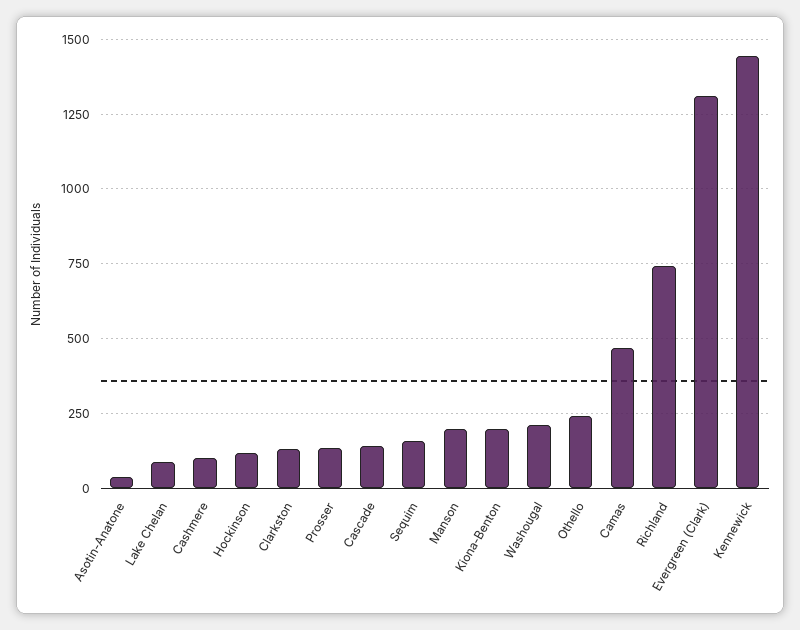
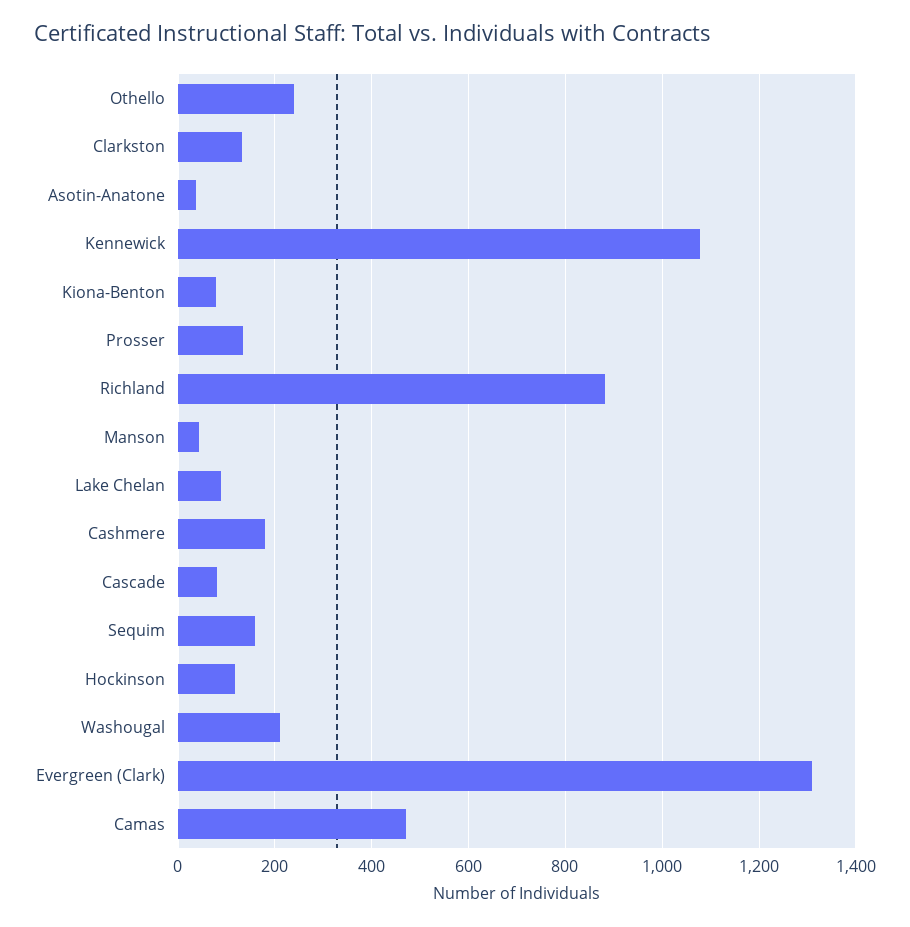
  {
    "Asotin-Anatone": 40,
    "Lake Chelan": 80,
-   "Cashmere": 100,
+   "Cashmere": 180,
    "Hockinson": 120,
    "Clarkston": 140,
    "Prosser": 140,
-   "Cascade": 150,
+   "Cascade": 80,
    "Sequim": 160,
-   "Manson": 200,
+   "Manson": 40,
-   "Kiona-Benton": 200,
+   "Kiona-Benton": 80,
    "Washougal": 220,
    "Othello": 240,
    "Camas": 480,
-   "Richland": 750,
+   "Richland": 880,
    "Evergreen (Clark)": 1320,
-   "Kennewick": 1450
+   "Kennewick": 1080
  }

